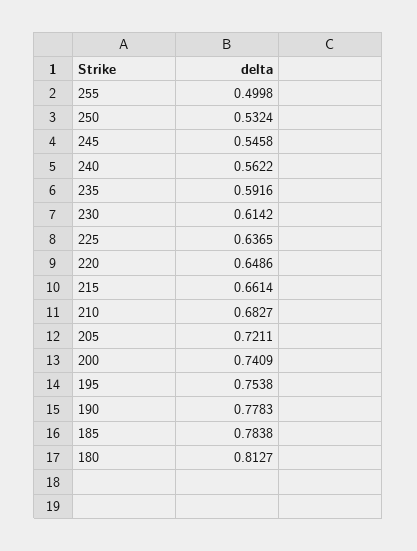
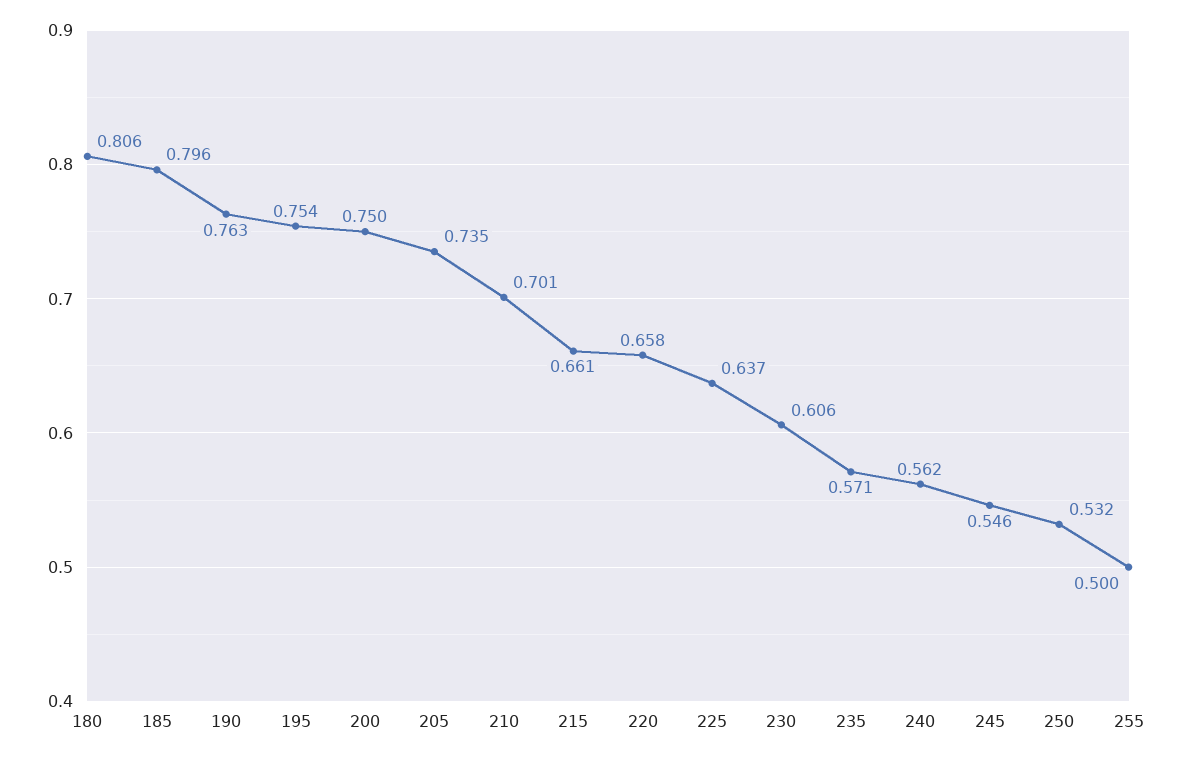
  {
    "255": 0.4998,
    "250": 0.5324,
    "245": 0.5458,
    "240": 0.5622,
-   "235": 0.5916,
+   "235": 0.571,
-   "230": 0.6142,
+   "230": 0.606,
    "225": 0.6365,
-   "220": 0.6486,
+   "220": 0.658,
    "215": 0.6614,
-   "210": 0.6827,
+   "210": 0.701,
-   "205": 0.7211,
+   "205": 0.735,
-   "200": 0.7409,
+   "200": 0.75,
    "195": 0.7538,
-   "190": 0.7783,
+   "190": 0.763,
-   "185": 0.7838,
+   "185": 0.796,
-   "180": 0.8127
+   "180": 0.806
  }

